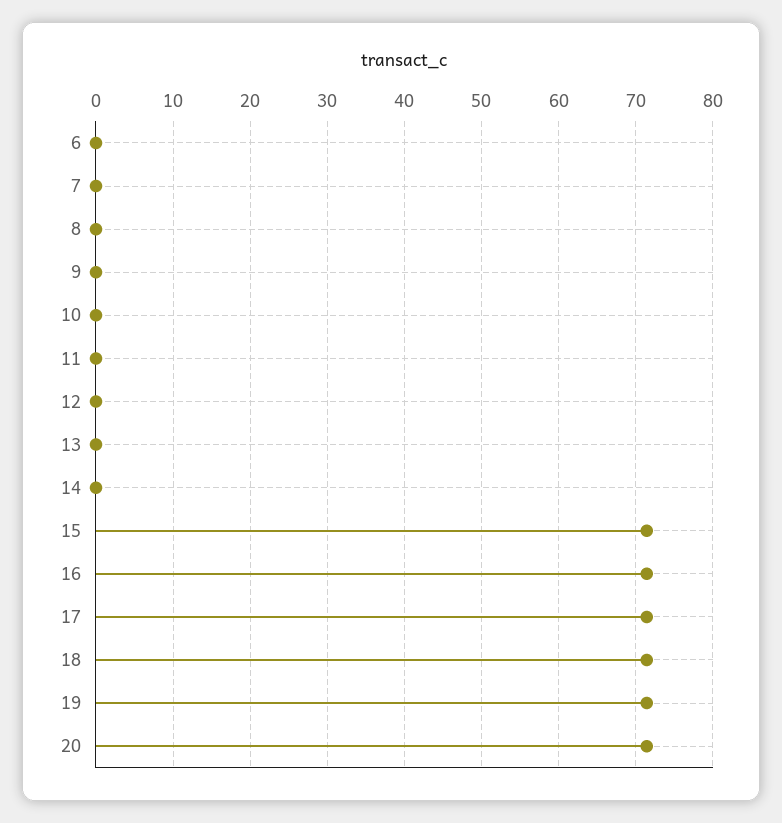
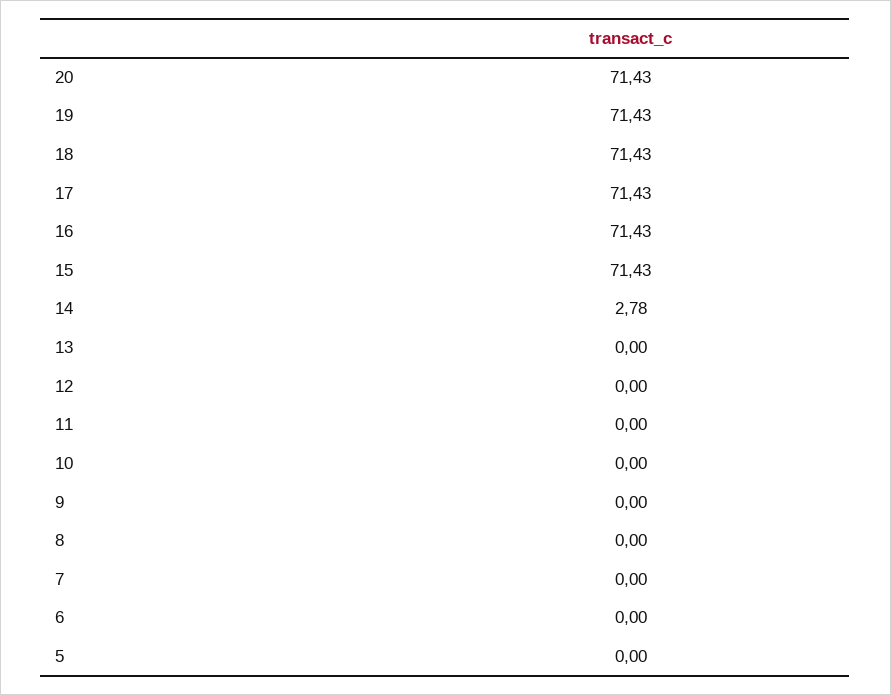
  {
    "6": 0,
    "7": 0,
    "8": 0,
    "9": 0,
    "10": 0,
    "11": 0,
    "12": 0,
    "13": 0,
-   "14": 0,
+   "14": 2.78,
    "15": 71.43,
    "16": 71.43,
    "17": 71.43,
    "18": 71.43,
    "19": 71.43,
-   "20": 71.43
+   "20": 71.43,
+   "5": 0
  }

